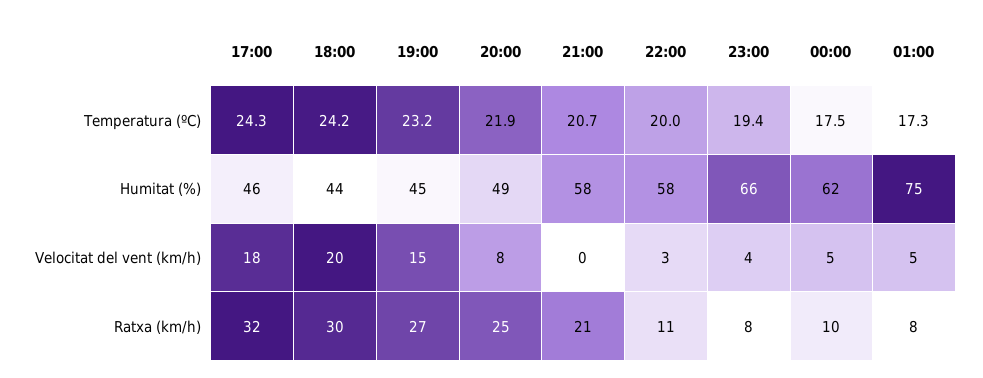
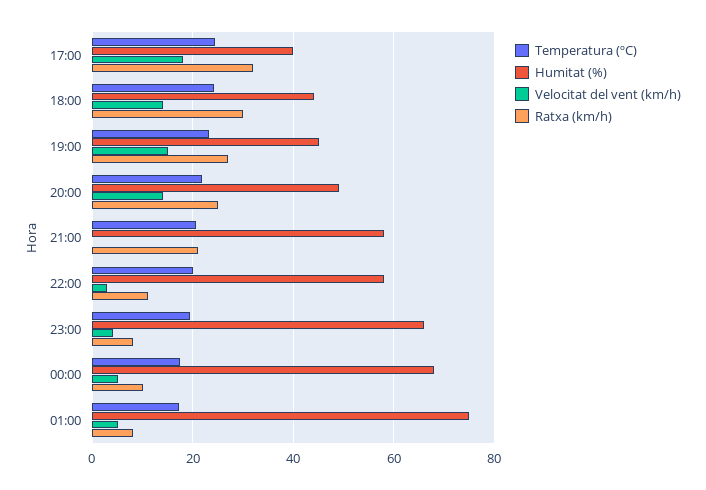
  {
    "Temperatura (ºC)": {
      "17:00": 24.3,
      "18:00": 24.2,
      "19:00": 23.2,
      "20:00": 21.9,
      "21:00": 20.7,
      "22:00": 20,
      "23:00": 19.4,
      "00:00": 17.5,
      "01:00": 17.3
    },
    "Humitat (%)": {
-     "17:00": 46,
+     "17:00": 40,
      "18:00": 44,
      "19:00": 45,
      "20:00": 49,
      "21:00": 58,
      "22:00": 58,
      "23:00": 66,
-     "00:00": 62,
+     "00:00": 68,
      "01:00": 75
    },
    "Velocitat del vent (km/h)": {
      "17:00": 18,
-     "18:00": 20,
+     "18:00": 14,
      "19:00": 15,
-     "20:00": 8,
+     "20:00": 14,
      "21:00": 0,
      "22:00": 3,
      "23:00": 4,
      "00:00": 5,
      "01:00": 5
    },
    "Ratxa (km/h)": {
      "17:00": 32,
      "18:00": 30,
      "19:00": 27,
      "20:00": 25,
      "21:00": 21,
      "22:00": 11,
      "23:00": 8,
      "00:00": 10,
      "01:00": 8
    }
  }

